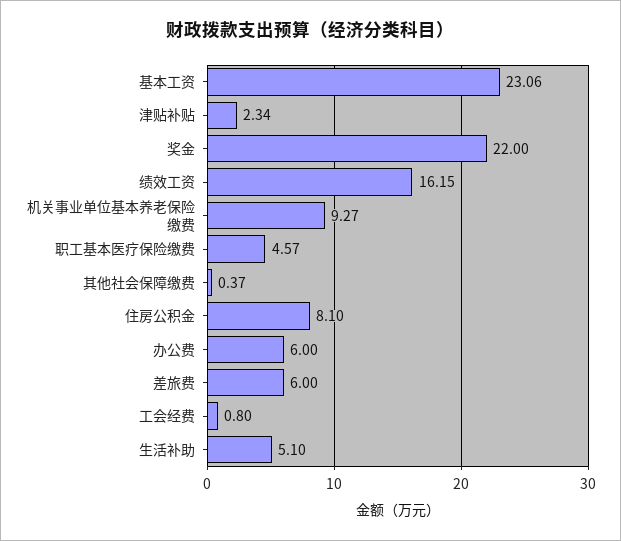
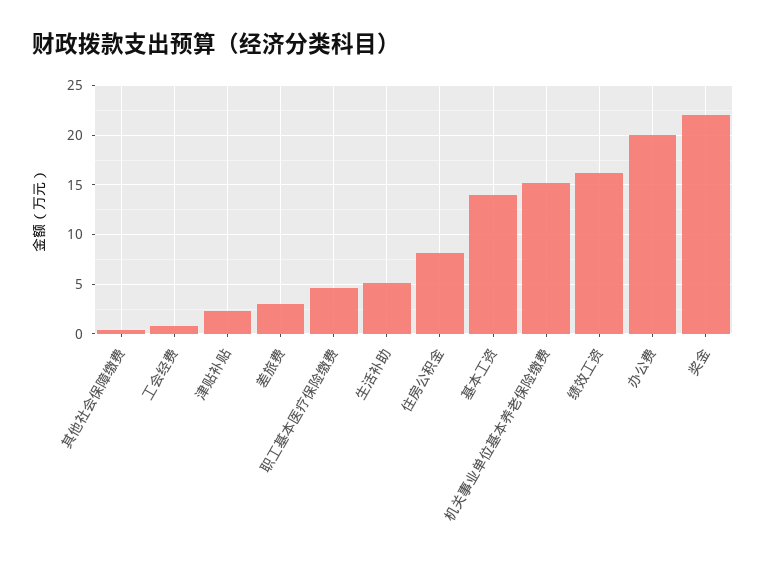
  {
-   "基本工资": 23.06,
+   "基本工资": 14,
    "津贴补贴": 2.34,
    "奖金": 22,
    "绩效工资": 16.15,
-   "机关事业单位基本养老保险缴费": 9.27,
+   "机关事业单位基本养老保险缴费": 15,
    "职工基本医疗保险缴费": 4.57,
    "其他社会保障缴费": 0.37,
    "住房公积金": 8.1,
-   "办公费": 6,
+   "办公费": 20,
-   "差旅费": 6,
+   "差旅费": 3,
    "工会经费": 0.8,
    "生活补助": 5.1
  }

